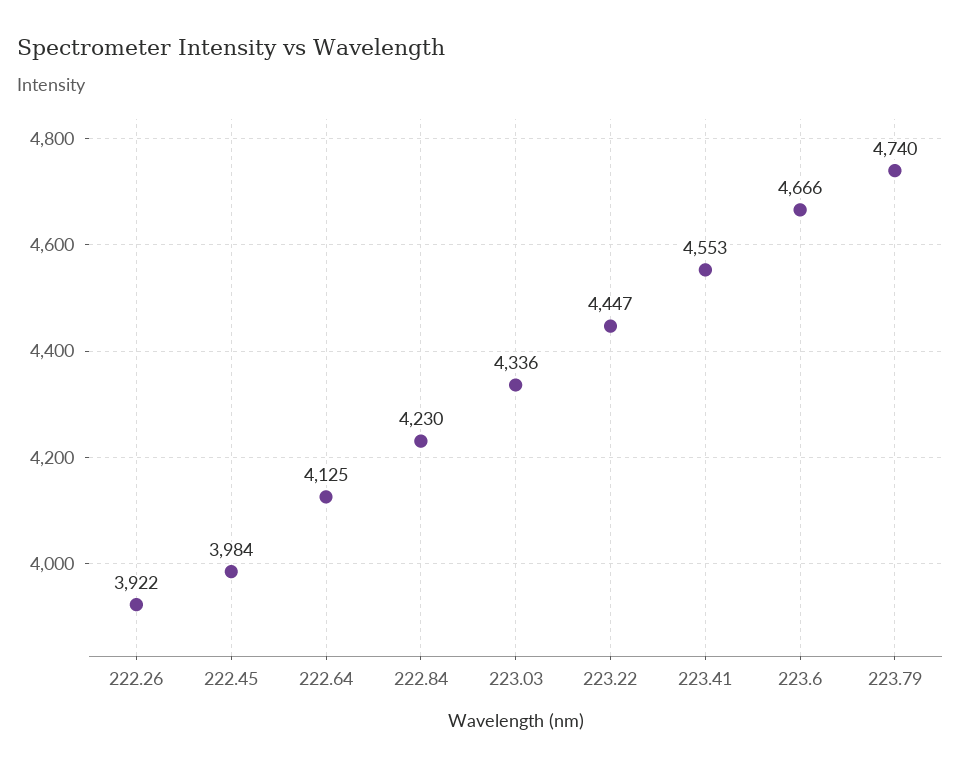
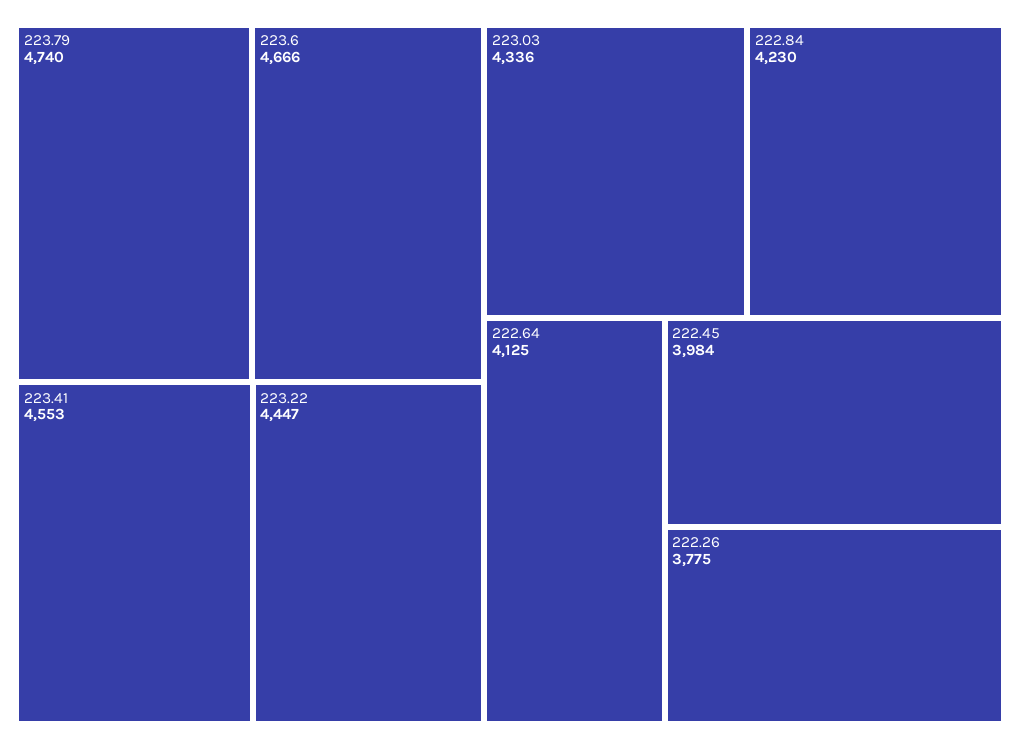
  {
-   "222.26": 3922,
+   "222.26": 3775,
    "222.45": 3984,
    "222.64": 4125,
    "222.84": 4230,
    "223.03": 4336,
    "223.22": 4447,
    "223.41": 4553,
    "223.6": 4666,
    "223.79": 4740
  }

